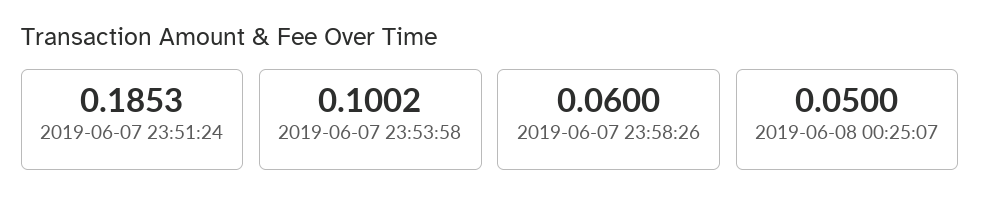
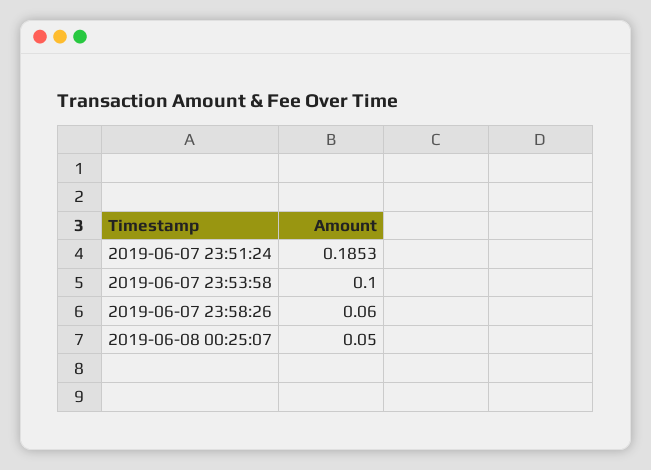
  {
    "2019-06-07 23:51:24": 0.1853,
-   "2019-06-07 23:53:58": 0.1002,
+   "2019-06-07 23:53:58": 0.1,
    "2019-06-07 23:58:26": 0.06,
    "2019-06-08 00:25:07": 0.05
  }

